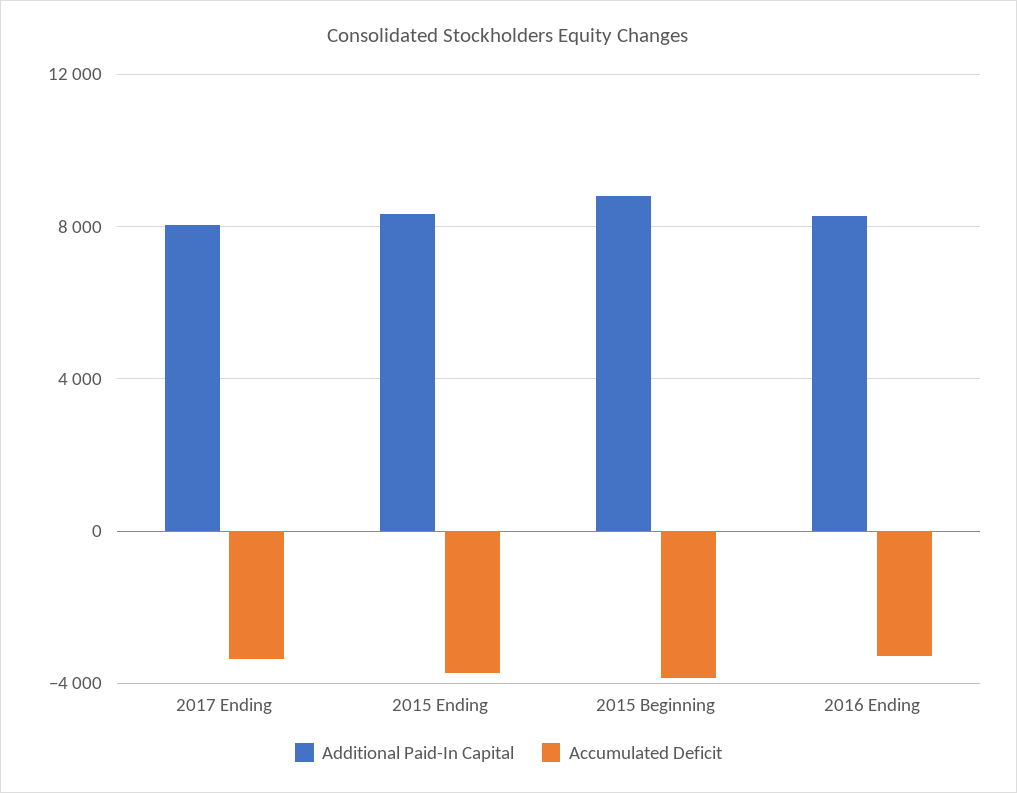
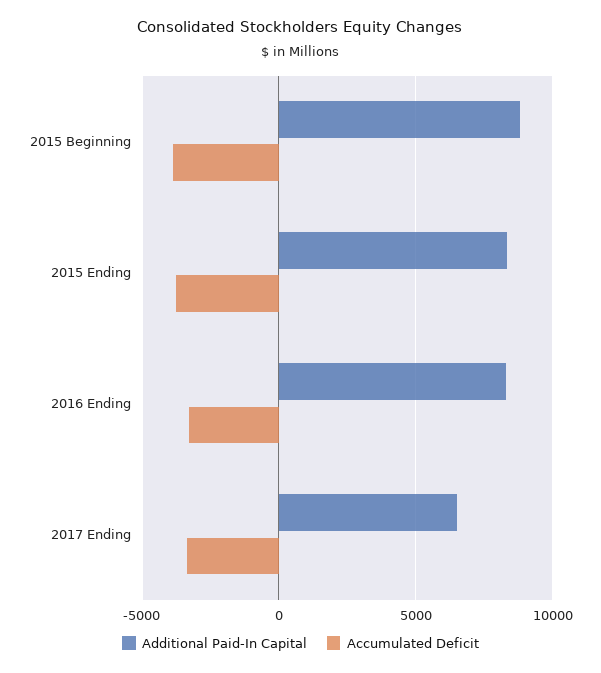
  {
    "Additional Paid-In Capital": {
-     "2017 Ending": 8000,
+     "2017 Ending": 6500,
      "2015 Ending": 8500,
      "2015 Beginning": 9000,
      "2016 Ending": 8500
    },
    "Accumulated Deficit": {
      "2017 Ending": -3500,
      "2015 Ending": -3500,
      "2015 Beginning": -4000,
      "2016 Ending": -3500
    }
  }

